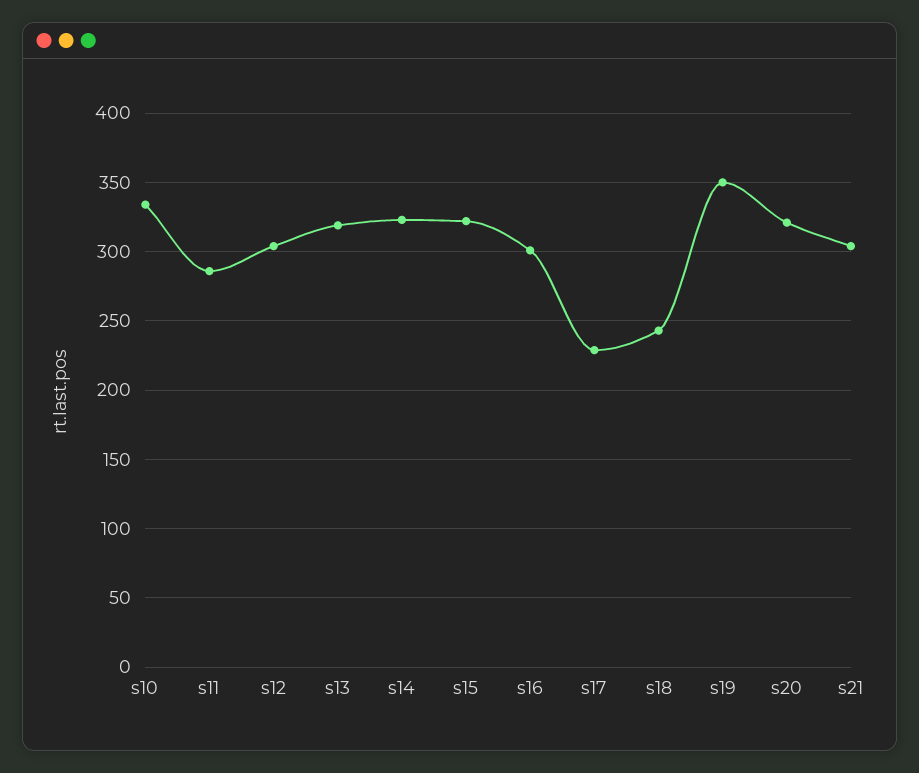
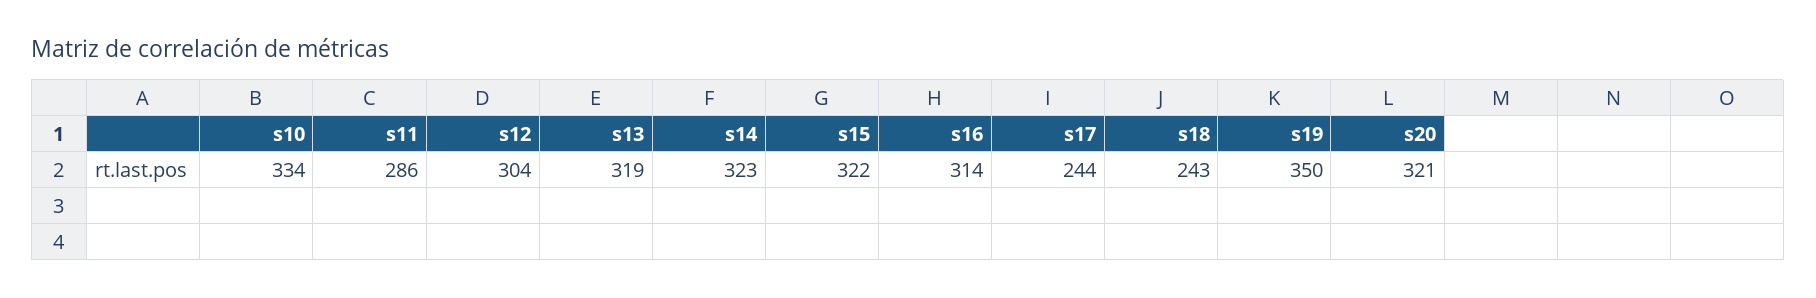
  {
    "s10": 334,
    "s11": 286,
    "s12": 304,
    "s13": 319,
    "s14": 323,
    "s15": 322,
-   "s16": 300,
+   "s16": 314,
-   "s17": 230,
+   "s17": 244,
    "s18": 243,
    "s19": 350,
-   "s20": 321,
+   "s20": 321
-   "s21": 305
  }

